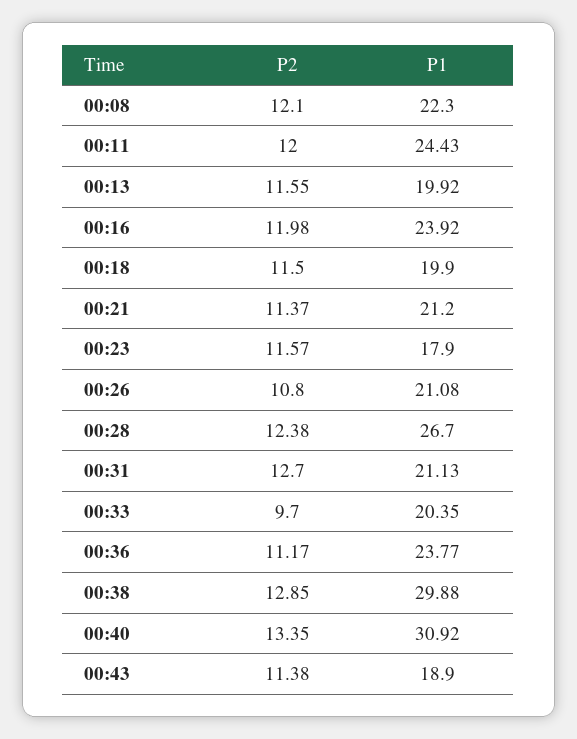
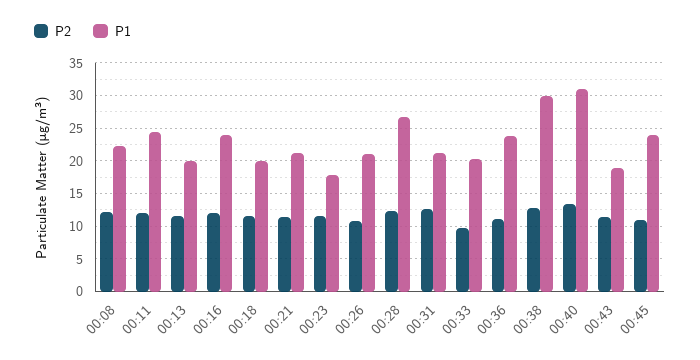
  {
    "P2": {
      "00:08": 12.1,
      "00:11": 12,
      "00:13": 11.55,
      "00:16": 11.98,
      "00:18": 11.5,
      "00:21": 11.37,
      "00:23": 11.57,
      "00:26": 10.8,
      "00:28": 12.38,
      "00:31": 12.7,
      "00:33": 9.7,
      "00:36": 11.17,
      "00:38": 12.85,
      "00:40": 13.35,
-     "00:43": 11.38
+     "00:43": 11.38,
+     "00:45": 11
    },
    "P1": {
      "00:08": 22.3,
      "00:11": 24.43,
      "00:13": 19.92,
      "00:16": 23.92,
      "00:18": 19.9,
      "00:21": 21.2,
      "00:23": 17.9,
      "00:26": 21.08,
      "00:28": 26.7,
      "00:31": 21.13,
      "00:33": 20.35,
      "00:36": 23.77,
      "00:38": 29.88,
      "00:40": 30.92,
-     "00:43": 18.9
+     "00:43": 18.9,
+     "00:45": 24
    }
  }

